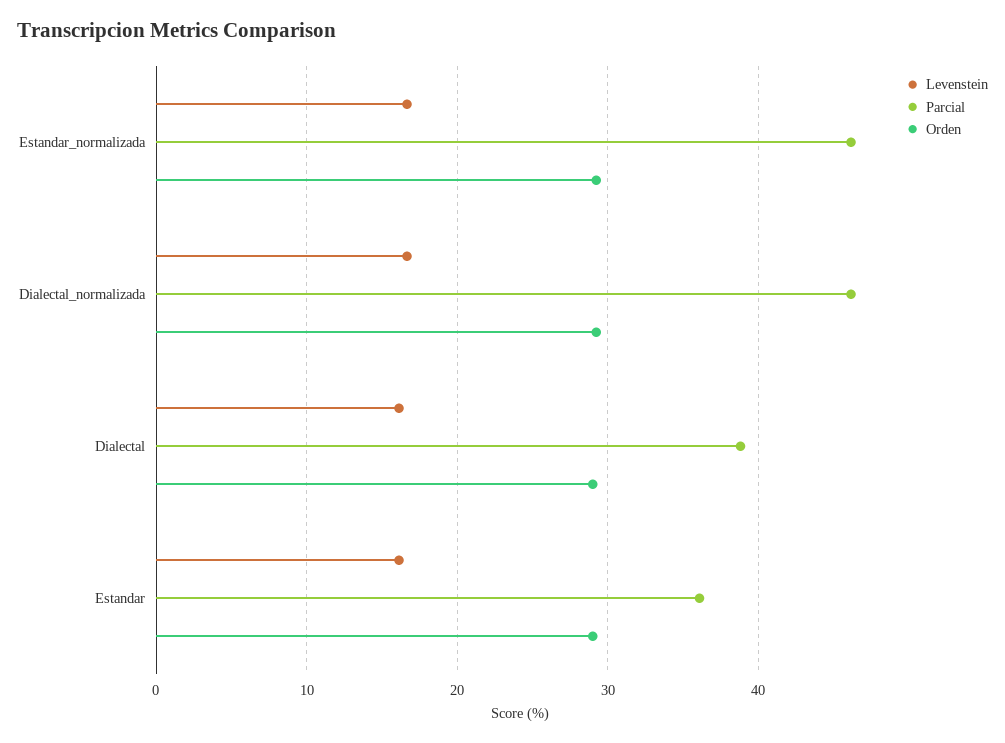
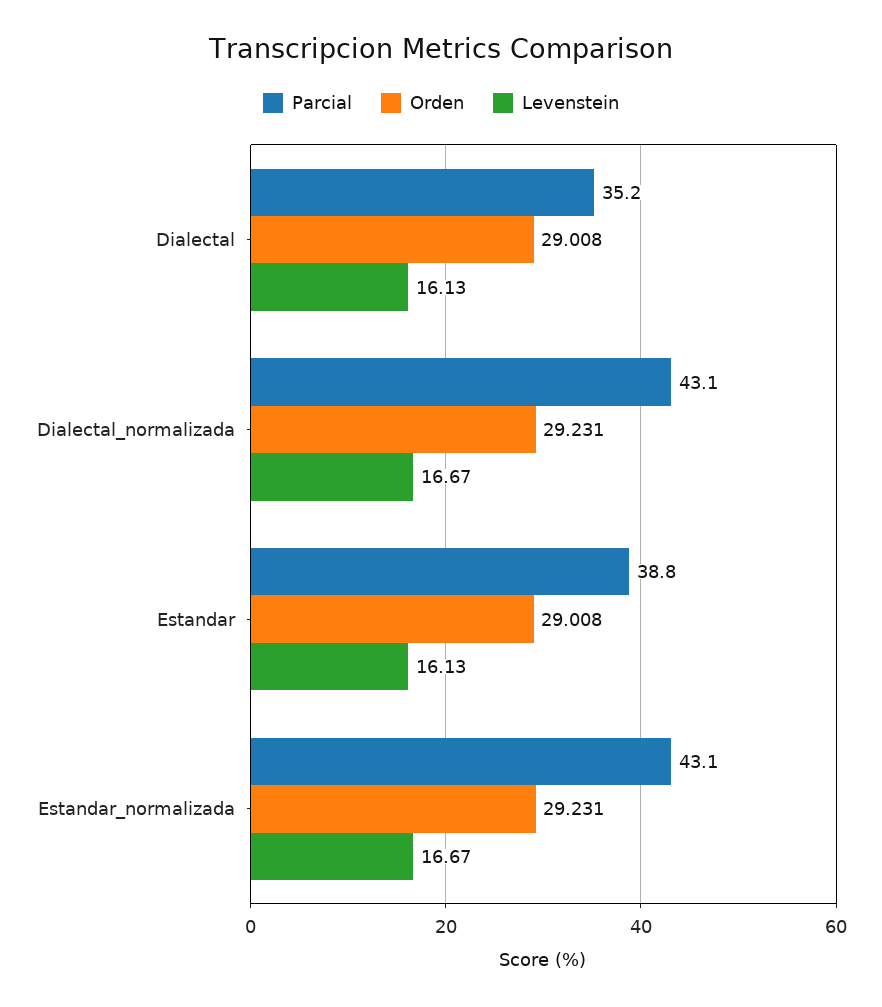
  {
    "Levenstein": {
      "Estandar_normalizada": 16.67,
      "Dialectal_normalizada": 16.67,
      "Dialectal": 16.13,
      "Estandar": 16.13
    },
    "Parcial": {
-     "Estandar_normalizada": 46,
+     "Estandar_normalizada": 43.1,
-     "Dialectal_normalizada": 46,
+     "Dialectal_normalizada": 43.1,
-     "Dialectal": 39,
+     "Dialectal": 35.2,
-     "Estandar": 36
+     "Estandar": 38.8
    },
    "Orden": {
      "Estandar_normalizada": 29.231,
      "Dialectal_normalizada": 29.231,
      "Dialectal": 29.008,
      "Estandar": 29.008
    }
  }

